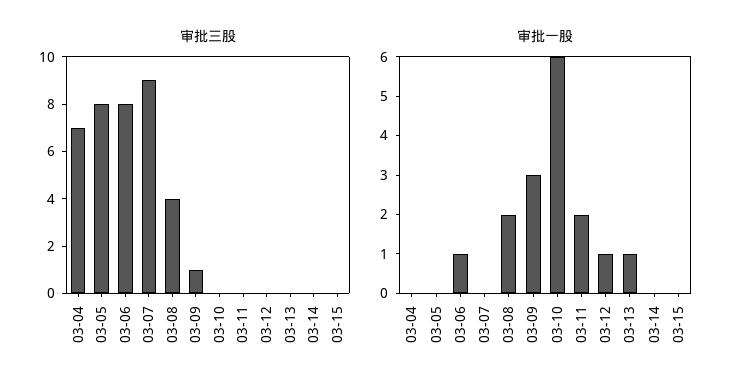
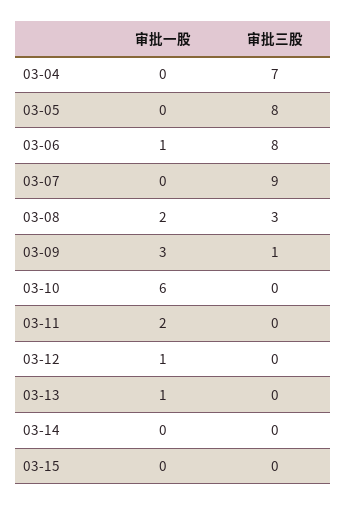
  {
    "审批三股": {
      "03-04": 7,
      "03-05": 8,
      "03-06": 8,
      "03-07": 9,
-     "03-08": 4,
+     "03-08": 3,
      "03-09": 1,
      "03-10": 0,
      "03-11": 0,
      "03-12": 0,
      "03-13": 0,
      "03-14": 0,
      "03-15": 0
    },
    "审批一股": {
      "03-04": 0,
      "03-05": 0,
      "03-06": 1,
      "03-07": 0,
      "03-08": 2,
      "03-09": 3,
      "03-10": 6,
      "03-11": 2,
      "03-12": 1,
      "03-13": 1,
      "03-14": 0,
      "03-15": 0
    }
  }

